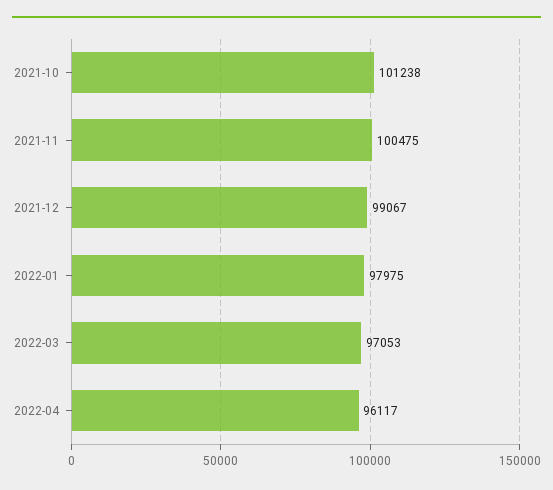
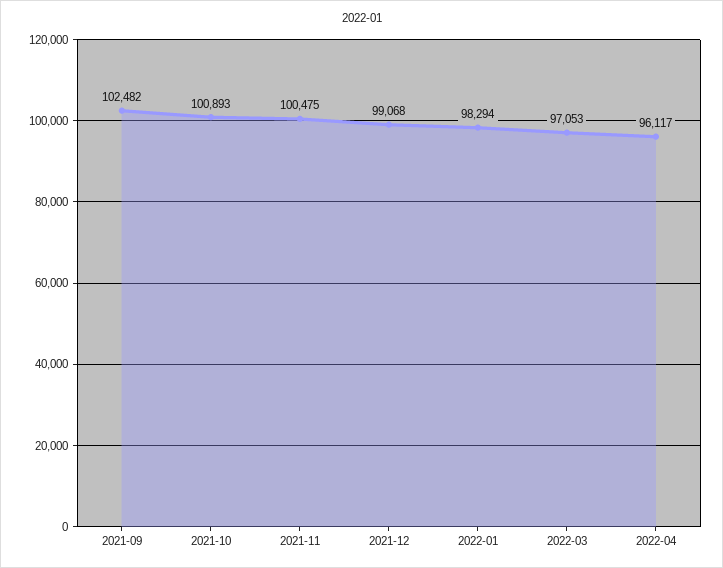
  {
-   "2021-10": 101238,
+   "2021-10": 100893,
    "2021-11": 100475,
-   "2021-12": 99067,
+   "2021-12": 99068,
-   "2022-01": 97975,
+   "2022-01": 98294,
    "2022-03": 97053,
-   "2022-04": 96117
+   "2022-04": 96117,
+   "2021-09": 102482
  }

